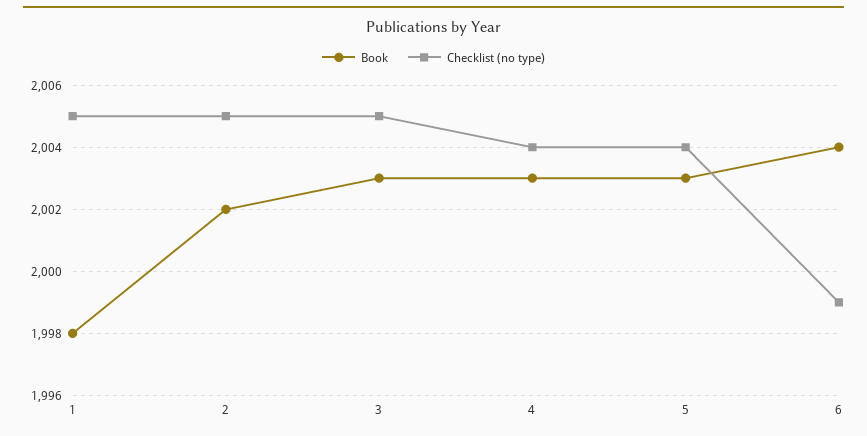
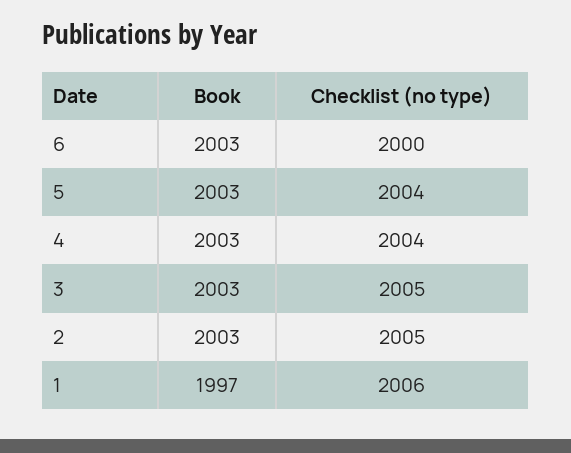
  {
    "Book": {
-     "1": 1998,
+     "1": 1997,
-     "2": 2002,
+     "2": 2003,
      "3": 2003,
      "4": 2003,
      "5": 2003,
-     "6": 2004
+     "6": 2003
    },
    "Checklist (no type)": {
-     "1": 2005,
+     "1": 2006,
      "2": 2005,
      "3": 2005,
      "4": 2004,
      "5": 2004,
-     "6": 1999
+     "6": 2000
    }
  }

